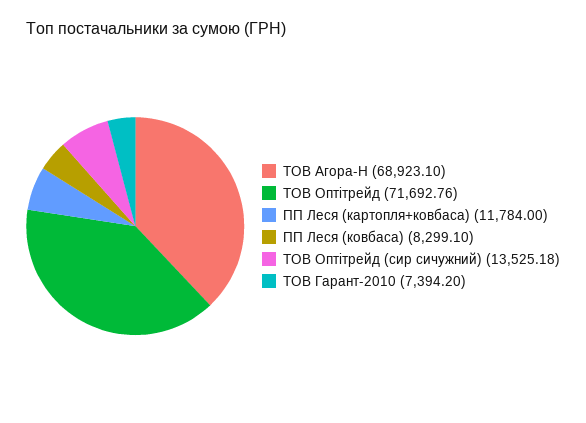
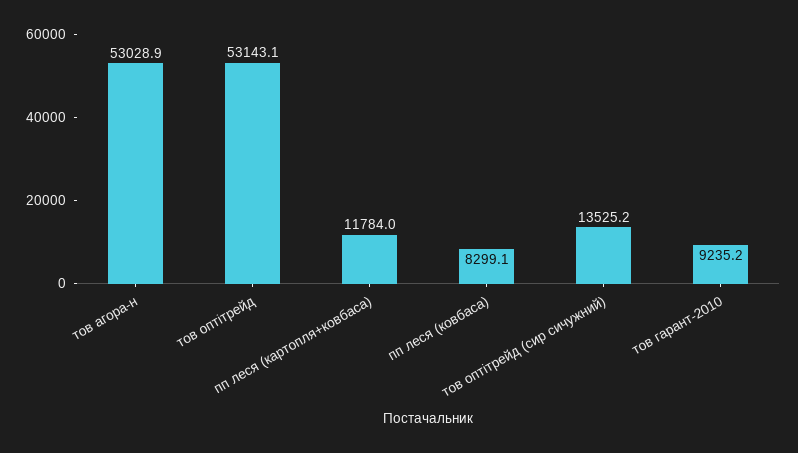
  {
-   "ТОВ Агора-Н": 68923.1,
+   "ТОВ Агора-Н": 53028.9,
-   "ТОВ Оптітрейд": 71692.76,
+   "ТОВ Оптітрейд": 53143.1,
    "ПП Леся (картопля+ковбаса)": 11784,
    "ПП Леся (ковбаса)": 8299.1,
    "ТОВ Оптітрейд (сир сичужний)": 13525.18,
-   "ТОВ Гарант-2010": 7394.2
+   "ТОВ Гарант-2010": 9235.2
  }

